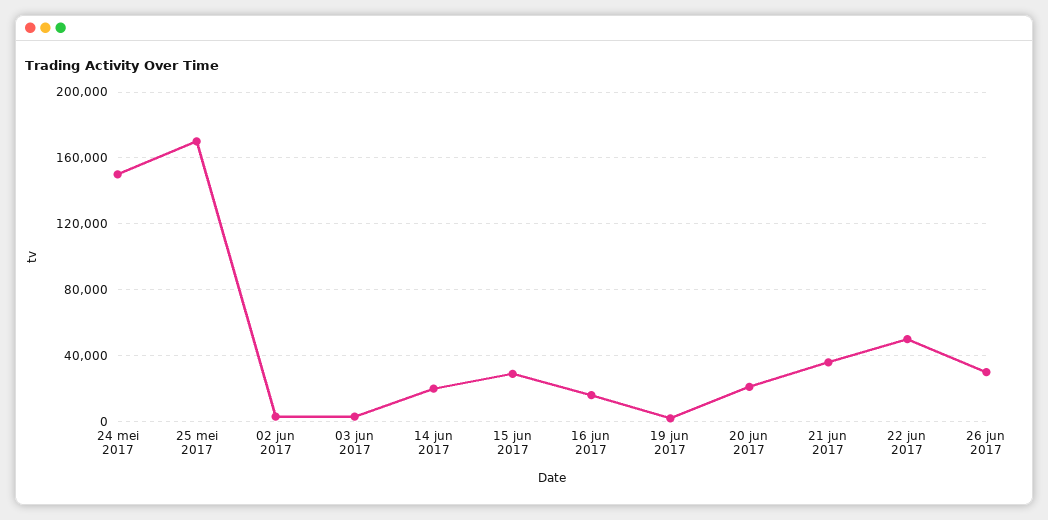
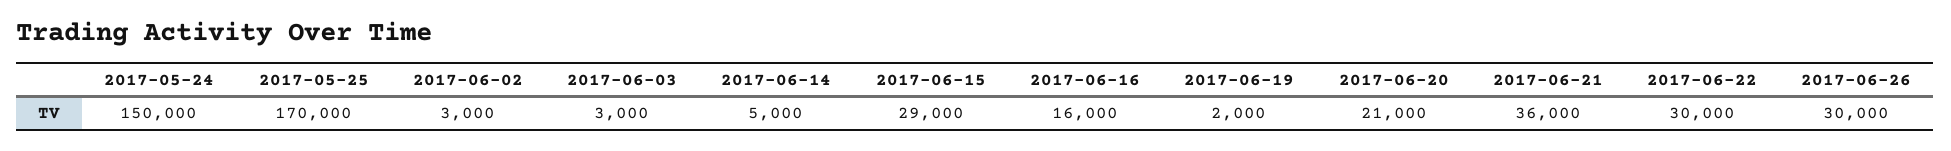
  {
    "24 mei 2017": 150000,
    "25 mei 2017": 170000,
    "02 jun 2017": 3000,
    "03 jun 2017": 3000,
-   "14 jun 2017": 20000,
+   "14 jun 2017": 5000,
    "15 jun 2017": 29000,
    "16 jun 2017": 16000,
    "19 jun 2017": 2000,
    "20 jun 2017": 21000,
    "21 jun 2017": 36000,
-   "22 jun 2017": 50000,
+   "22 jun 2017": 30000,
    "26 jun 2017": 30000
  }

